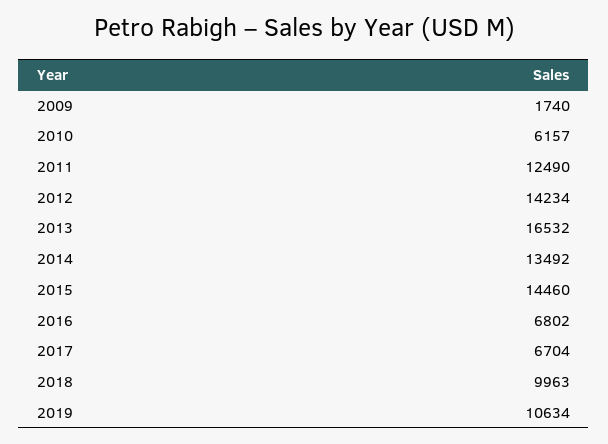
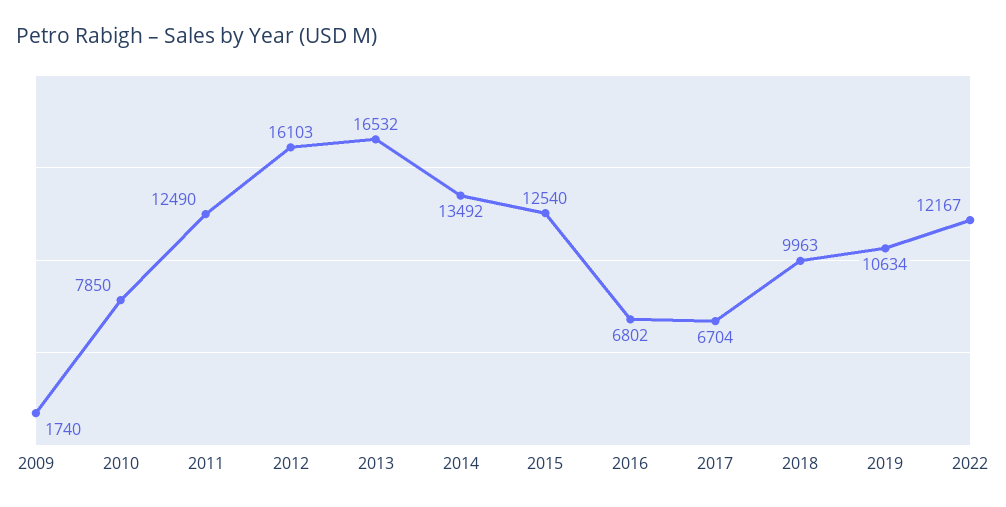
  {
    "2009": 1740,
-   "2010": 6157,
+   "2010": 7850,
    "2011": 12490,
-   "2012": 14234,
+   "2012": 16103,
    "2013": 16532,
    "2014": 13492,
-   "2015": 14460,
+   "2015": 12540,
    "2016": 6802,
    "2017": 6704,
    "2018": 9963,
-   "2019": 10634
+   "2019": 10634,
+   "2022": 12167
  }

